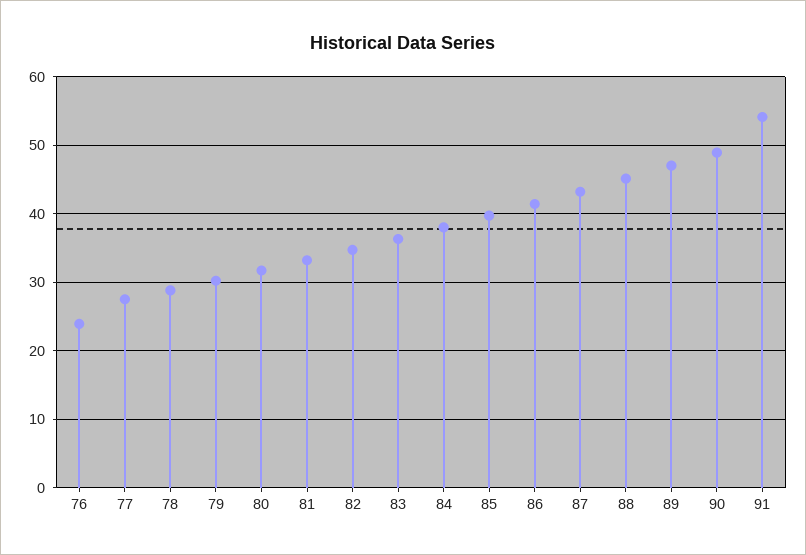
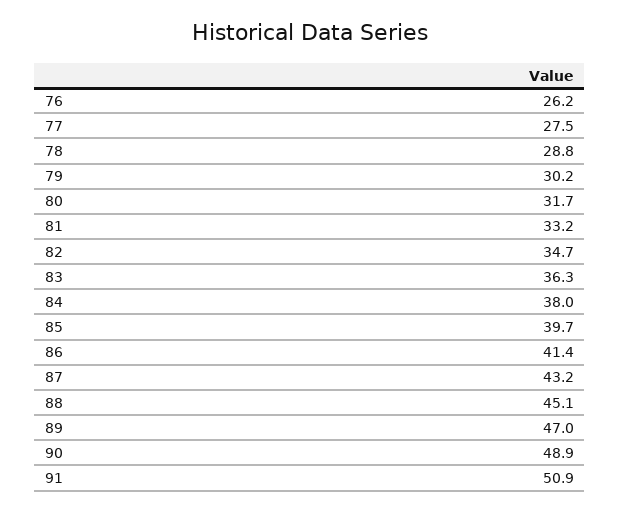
  {
-   "76": 24,
+   "76": 26.2,
    "77": 27.5,
    "78": 28.8,
    "79": 30.2,
    "80": 31.7,
    "81": 33.2,
    "82": 34.7,
    "83": 36.3,
    "84": 38,
    "85": 39.7,
    "86": 41.4,
    "87": 43.2,
    "88": 45.1,
    "89": 47,
    "90": 48.9,
-   "91": 54
+   "91": 50.9
  }

